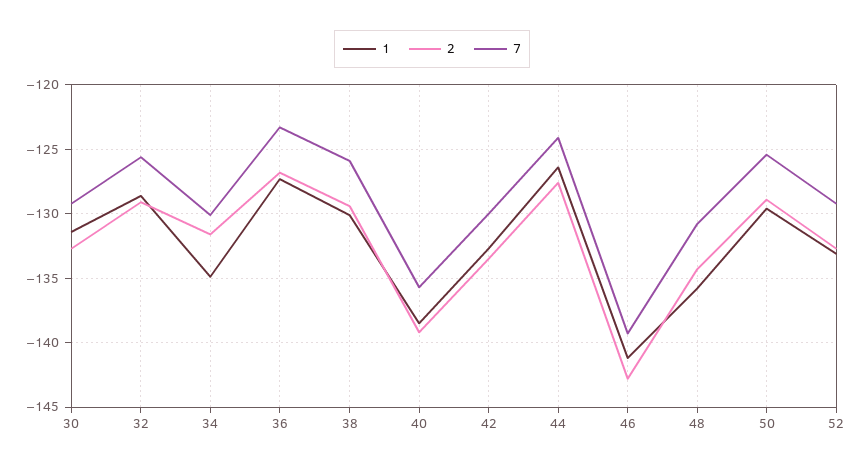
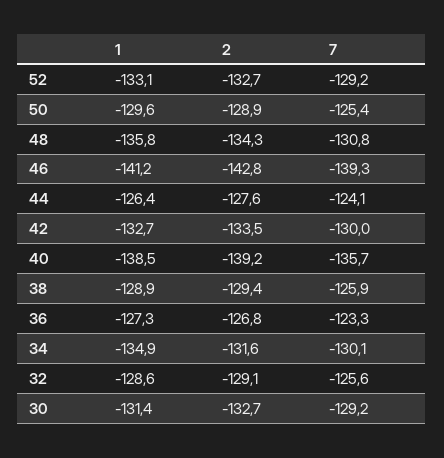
  {
    "1": {
      "30": -131.4,
      "32": -128.6,
      "34": -134.9,
      "36": -127.3,
-     "38": -130,
+     "38": -128.9,
      "40": -138.5,
      "42": -132.7,
      "44": -126.4,
      "46": -141.2,
      "48": -135.8,
      "50": -129.6,
      "52": -133.1
    },
    "2": {
      "30": -132.7,
      "32": -129.1,
      "34": -131.6,
      "36": -126.8,
      "38": -129.4,
      "40": -139.2,
      "42": -133.5,
      "44": -127.6,
      "46": -142.8,
      "48": -134.3,
      "50": -128.9,
      "52": -132.7
    },
    "7": {
      "30": -129.2,
      "32": -125.6,
      "34": -130.1,
      "36": -123.3,
      "38": -125.9,
      "40": -135.7,
      "42": -130,
      "44": -124.1,
      "46": -139.3,
      "48": -130.8,
      "50": -125.4,
      "52": -129.2
    }
  }

